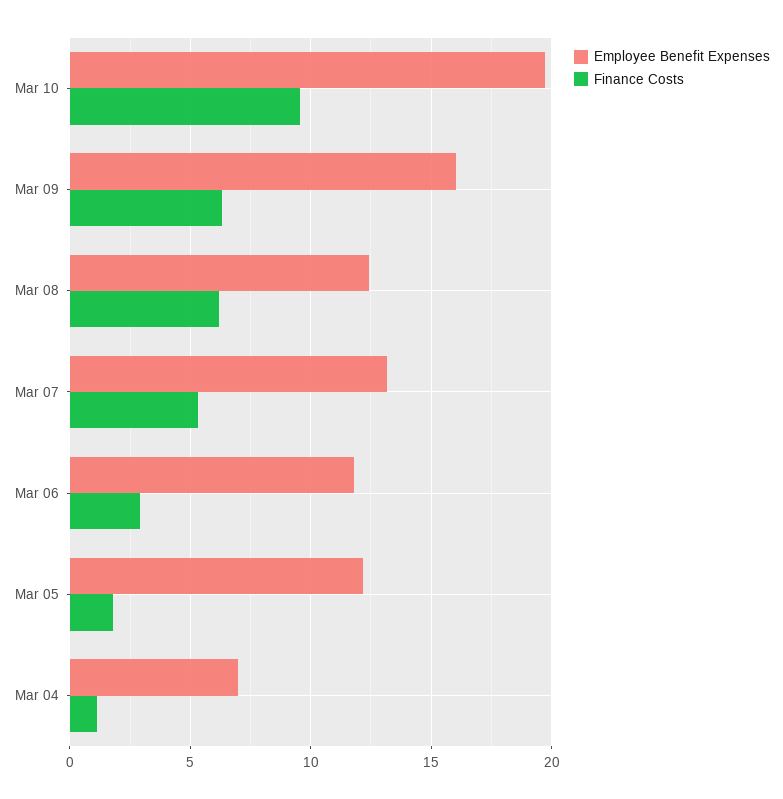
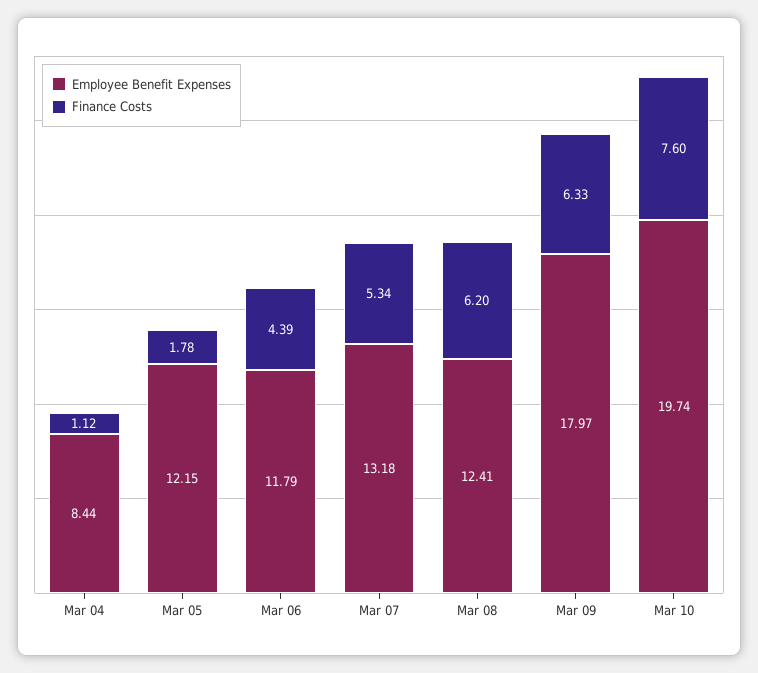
  {
    "Employee Benefit Expenses": {
      "Mar 10": 19.74,
-     "Mar 09": 16,
+     "Mar 09": 17.97,
      "Mar 08": 12.41,
      "Mar 07": 13.18,
      "Mar 06": 11.79,
      "Mar 05": 12.15,
-     "Mar 04": 7
+     "Mar 04": 8.44
    },
    "Finance Costs": {
-     "Mar 10": 9.5,
+     "Mar 10": 7.6,
      "Mar 09": 6.33,
      "Mar 08": 6.2,
      "Mar 07": 5.34,
-     "Mar 06": 3,
+     "Mar 06": 4.39,
      "Mar 05": 1.78,
      "Mar 04": 1.12
    }
  }

